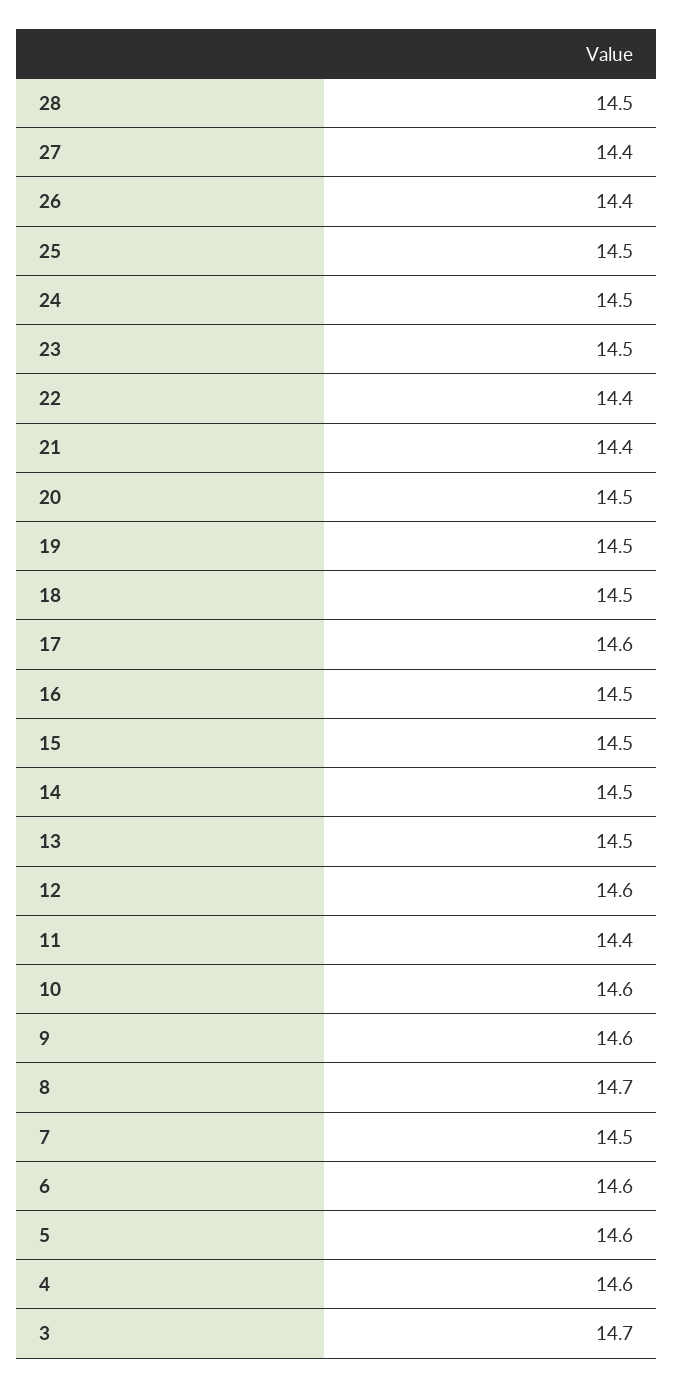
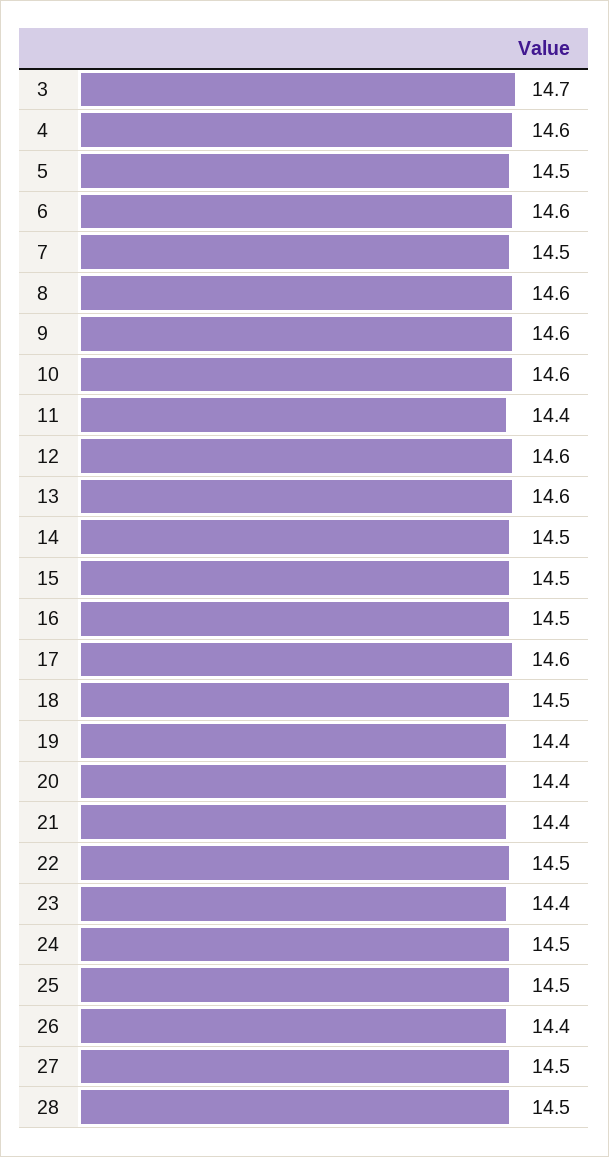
  {
    "28": 14.5,
-   "27": 14.4,
+   "27": 14.5,
    "26": 14.4,
    "25": 14.5,
    "24": 14.5,
-   "23": 14.5,
+   "23": 14.4,
-   "22": 14.4,
+   "22": 14.5,
    "21": 14.4,
-   "20": 14.5,
+   "20": 14.4,
-   "19": 14.5,
+   "19": 14.4,
    "18": 14.5,
    "17": 14.6,
    "16": 14.5,
    "15": 14.5,
    "14": 14.5,
-   "13": 14.5,
+   "13": 14.6,
    "12": 14.6,
    "11": 14.4,
    "10": 14.6,
    "9": 14.6,
-   "8": 14.7,
+   "8": 14.6,
    "7": 14.5,
    "6": 14.6,
-   "5": 14.6,
+   "5": 14.5,
    "4": 14.6,
    "3": 14.7
  }

